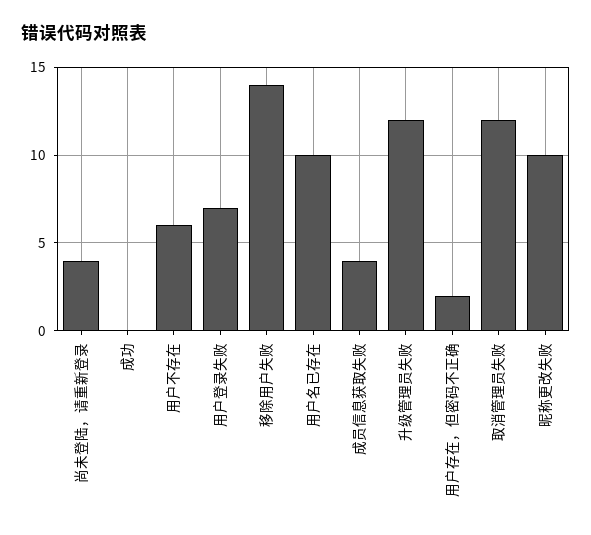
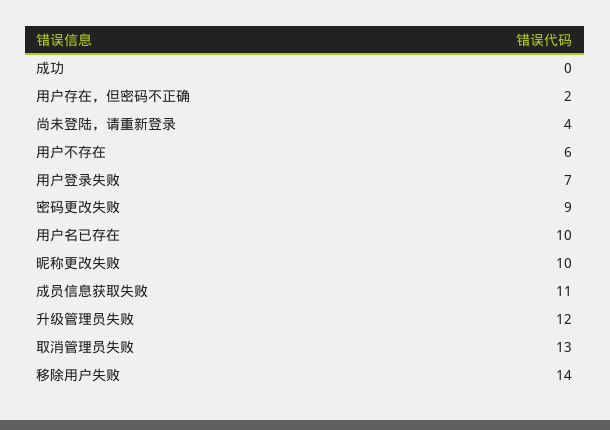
  {
    "尚未登陆，请重新登录": 4,
    "成功": 0,
    "用户不存在": 6,
    "用户登录失败": 7,
    "移除用户失败": 14,
    "用户名已存在": 10,
-   "成员信息获取失败": 4,
+   "成员信息获取失败": 11,
    "升级管理员失败": 12,
    "用户存在，但密码不正确": 2,
-   "取消管理员失败": 12,
+   "取消管理员失败": 13,
-   "昵称更改失败": 10
+   "昵称更改失败": 10,
+   "密码更改失败": 9
  }

